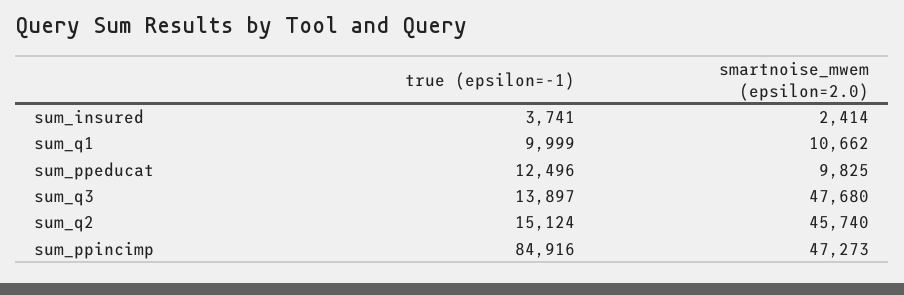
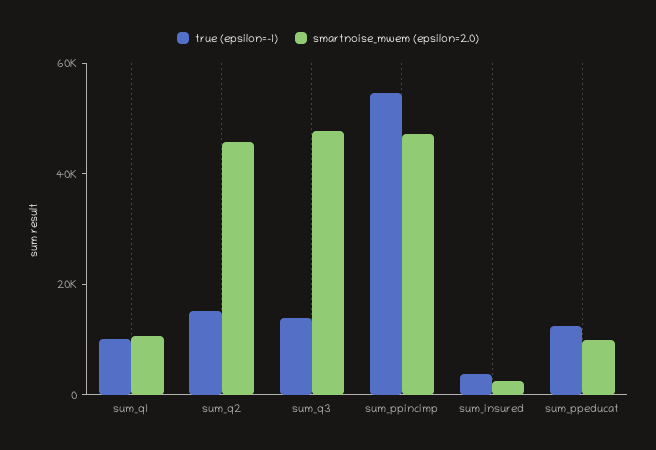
  {
    "true (epsilon=-1)": {
      "sum_insured": 3741,
      "sum_q1": 9999,
      "sum_ppeducat": 12496,
      "sum_q3": 13897,
      "sum_q2": 15124,
-     "sum_ppincimp": 84916
+     "sum_ppincimp": 55000
    },
    "smartnoise_mwem (epsilon=2.0)": {
      "sum_insured": 2414,
      "sum_q1": 10662,
      "sum_ppeducat": 9825,
      "sum_q3": 47680,
      "sum_q2": 45740,
      "sum_ppincimp": 47273
    }
  }

